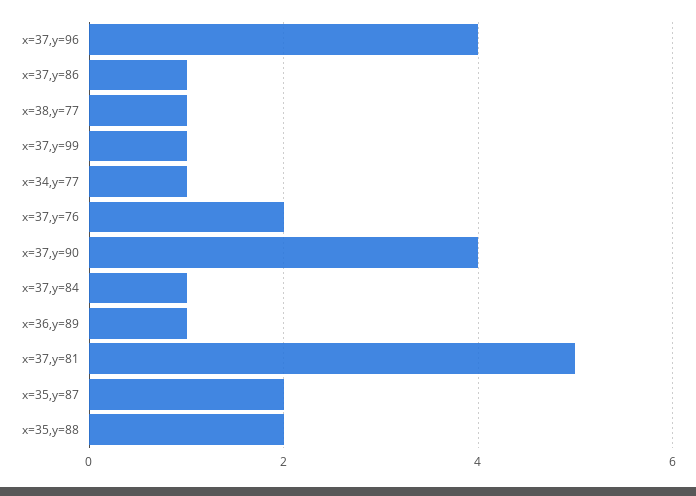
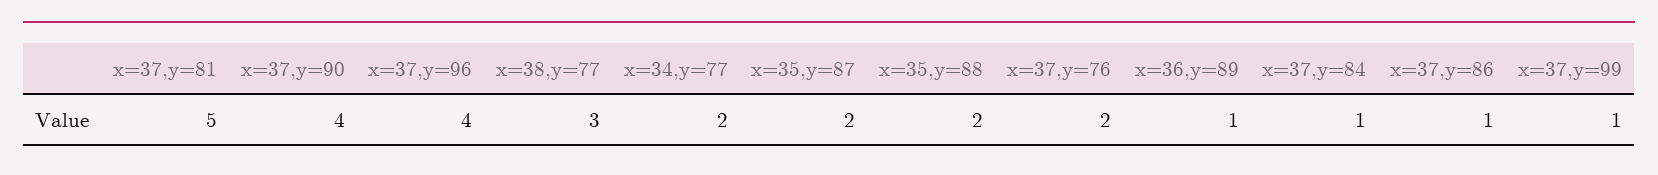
  {
    "x=37,y=96": 4,
    "x=37,y=86": 1,
-   "x=38,y=77": 1,
+   "x=38,y=77": 3,
    "x=37,y=99": 1,
-   "x=34,y=77": 1,
+   "x=34,y=77": 2,
    "x=37,y=76": 2,
    "x=37,y=90": 4,
    "x=37,y=84": 1,
    "x=36,y=89": 1,
    "x=37,y=81": 5,
    "x=35,y=87": 2,
    "x=35,y=88": 2
  }

